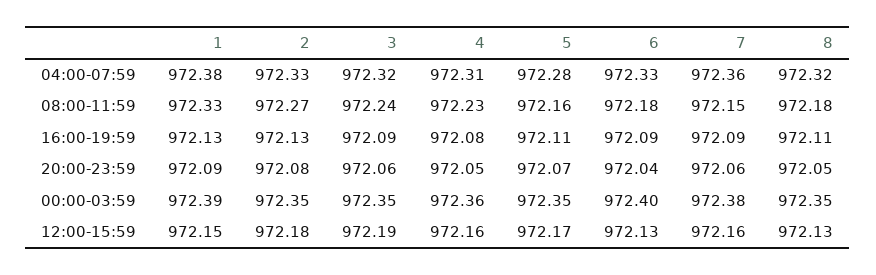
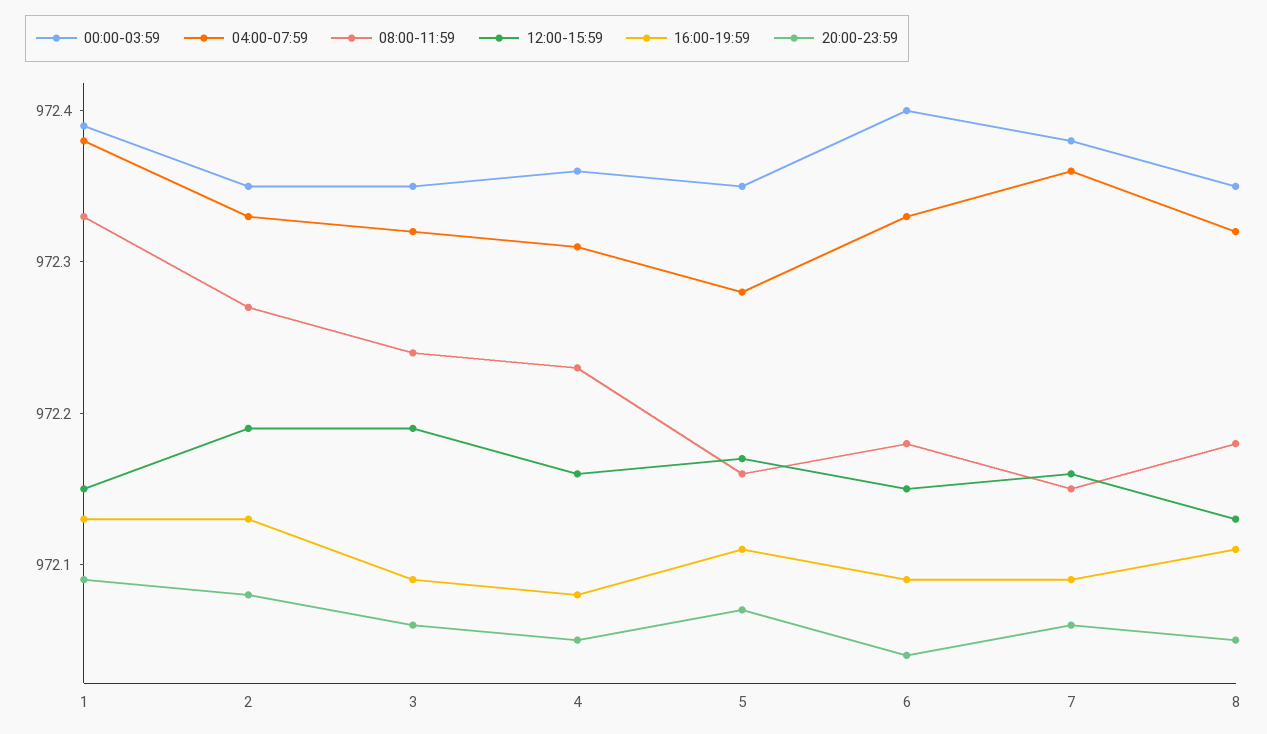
  {
    "04:00-07:59": {
      "1": 972.38,
      "2": 972.33,
      "3": 972.32,
      "4": 972.31,
      "5": 972.28,
      "6": 972.33,
      "7": 972.36,
      "8": 972.32
    },
    "08:00-11:59": {
      "1": 972.33,
      "2": 972.27,
      "3": 972.24,
      "4": 972.23,
      "5": 972.16,
      "6": 972.18,
      "7": 972.15,
      "8": 972.18
    },
    "16:00-19:59": {
      "1": 972.13,
      "2": 972.13,
      "3": 972.09,
      "4": 972.08,
      "5": 972.11,
      "6": 972.09,
      "7": 972.09,
      "8": 972.11
    },
    "20:00-23:59": {
      "1": 972.09,
      "2": 972.08,
      "3": 972.06,
      "4": 972.05,
      "5": 972.07,
      "6": 972.04,
      "7": 972.06,
      "8": 972.05
    },
    "00:00-03:59": {
      "1": 972.39,
      "2": 972.35,
      "3": 972.35,
      "4": 972.36,
      "5": 972.35,
      "6": 972.4,
      "7": 972.38,
      "8": 972.35
    },
    "12:00-15:59": {
      "1": 972.15,
-     "2": 972.18,
+     "2": 972.19,
      "3": 972.19,
      "4": 972.16,
      "5": 972.17,
-     "6": 972.13,
+     "6": 972.15,
      "7": 972.16,
      "8": 972.13
    }
  }

